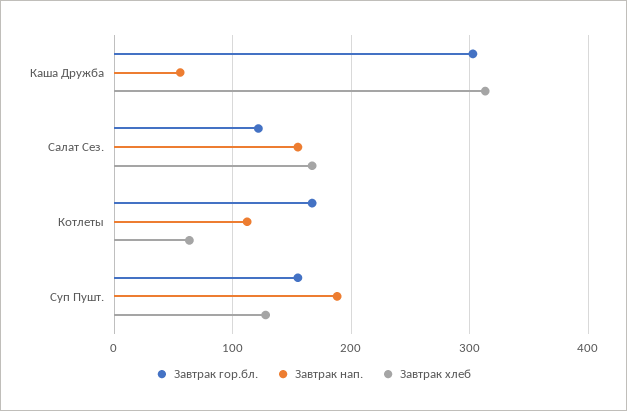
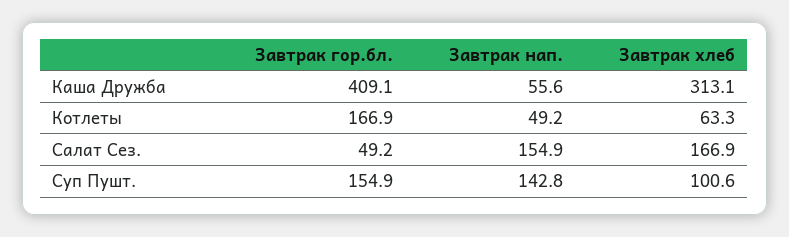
  {
    "Завтрак гор.бл.": {
-     "Каша Дружба": 300,
+     "Каша Дружба": 409.1,
-     "Салат Сез.": 120,
+     "Салат Сез.": 49.2,
      "Котлеты": 166.9,
      "Суп Пушт.": 154.9
    },
    "Завтрак нап.": {
      "Каша Дружба": 55.6,
      "Салат Сез.": 154.9,
-     "Котлеты": 110,
+     "Котлеты": 49.2,
-     "Суп Пушт.": 190
+     "Суп Пушт.": 142.8
    },
    "Завтрак хлеб": {
      "Каша Дружба": 313.1,
      "Салат Сез.": 166.9,
      "Котлеты": 63.3,
-     "Суп Пушт.": 130
+     "Суп Пушт.": 100.6
    }
  }

